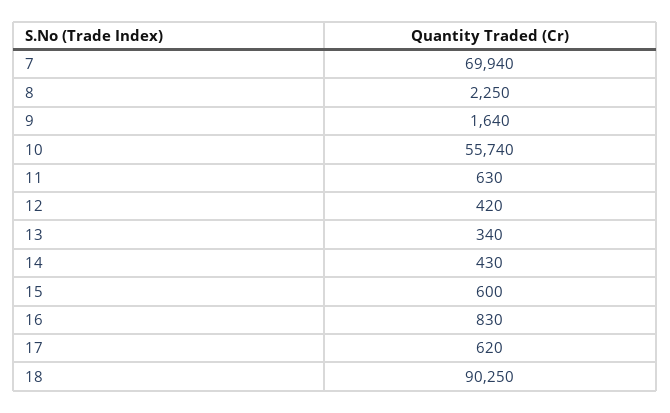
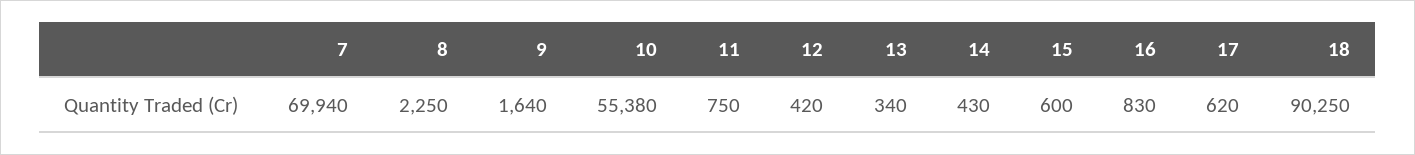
  {
    "7": 69940,
    "8": 2250,
    "9": 1640,
-   "10": 55740,
+   "10": 55380,
-   "11": 630,
+   "11": 750,
    "12": 420,
    "13": 340,
    "14": 430,
    "15": 600,
    "16": 830,
    "17": 620,
    "18": 90250
  }

